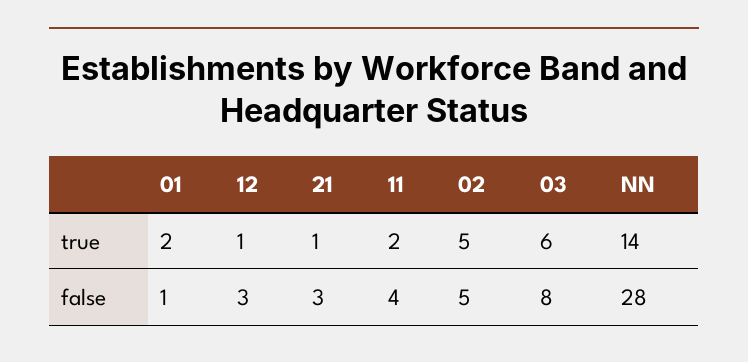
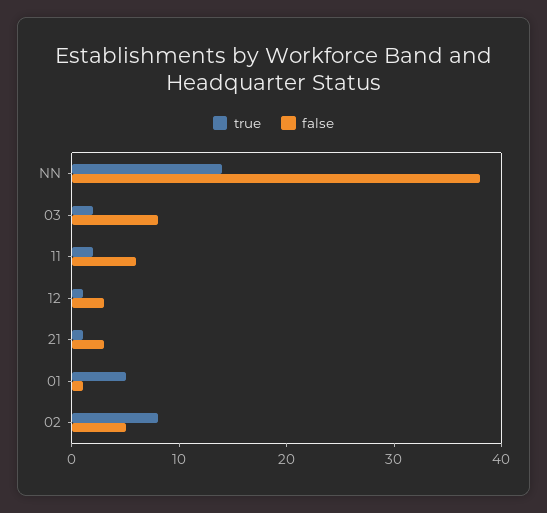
  {
    "true": {
-     "01": 2,
+     "01": 5,
      "12": 1,
      "21": 1,
      "11": 2,
-     "02": 5,
+     "02": 8,
-     "03": 6,
+     "03": 2,
      "NN": 14
    },
    "false": {
      "01": 1,
      "12": 3,
      "21": 3,
-     "11": 4,
+     "11": 6,
      "02": 5,
      "03": 8,
-     "NN": 28
+     "NN": 38
    }
  }

